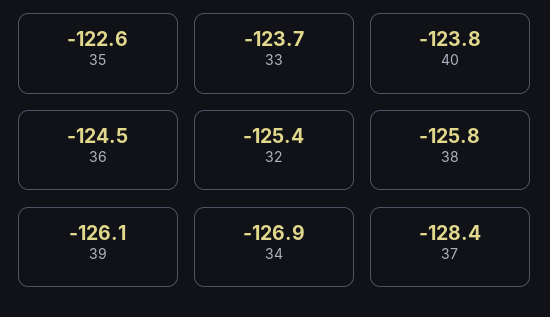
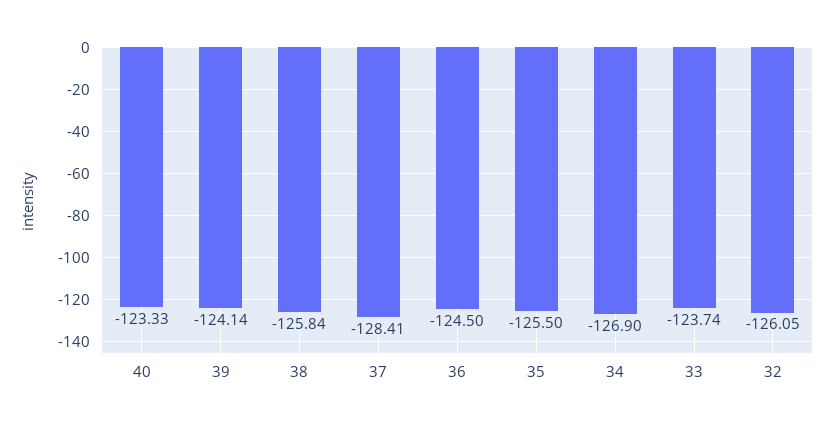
  {
-   "35": -122.6,
+   "35": -125.5,
    "33": -123.74,
-   "40": -123.8,
+   "40": -123.33,
    "36": -124.5,
-   "32": -125.4,
+   "32": -126.05,
    "38": -125.84,
-   "39": -126.1,
+   "39": -124.14,
    "34": -126.9,
    "37": -128.41
  }

